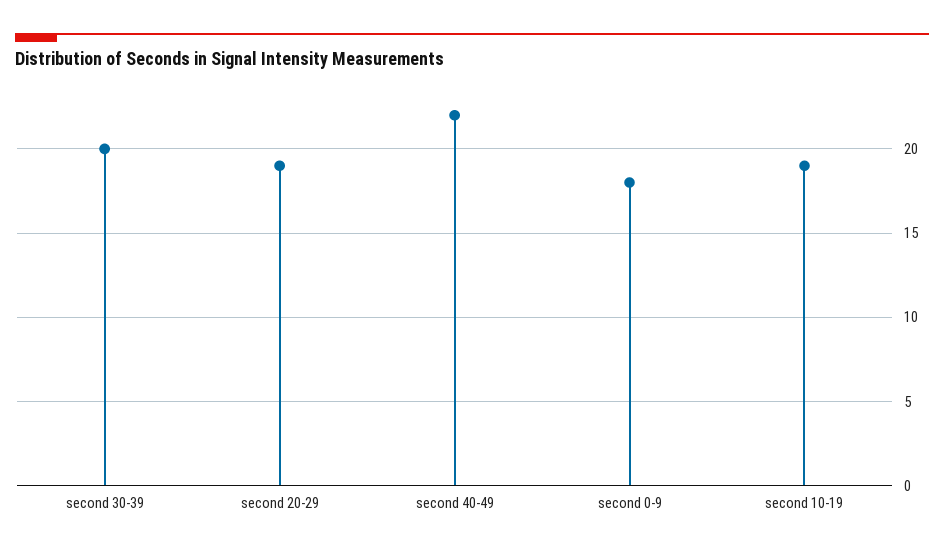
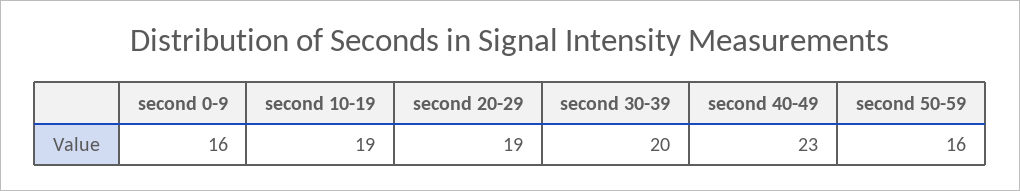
  {
    "second 30-39": 20,
    "second 20-29": 19,
-   "second 40-49": 22,
+   "second 40-49": 23,
-   "second 0-9": 18,
+   "second 0-9": 16,
-   "second 10-19": 19
+   "second 10-19": 19,
+   "second 50-59": 16
  }

